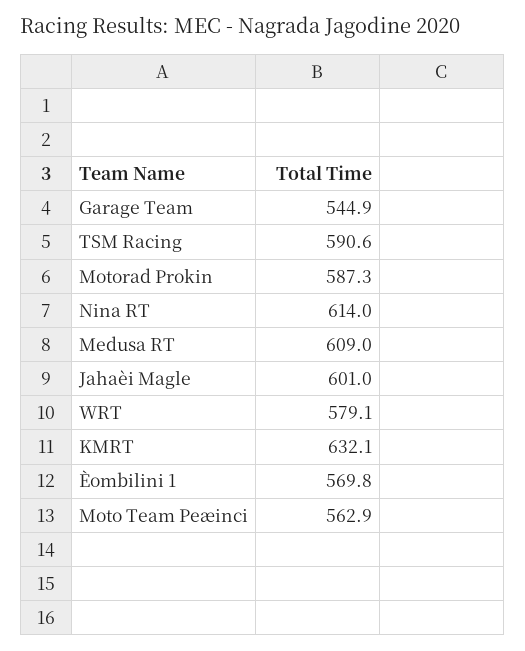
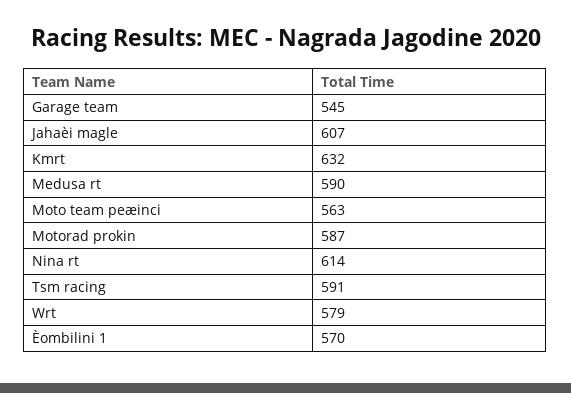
  {
    "Garage Team": 544.9,
    "TSM Racing": 590.6,
    "Motorad Prokin": 587.3,
    "Nina RT": 614,
-   "Medusa RT": 609,
+   "Medusa RT": 590,
-   "Jahaèi Magle": 601,
+   "Jahaèi Magle": 607,
    "WRT": 579.1,
    "KMRT": 632.1,
    "Èombilini 1": 569.8,
    "Moto Team Peæinci": 562.9
  }

